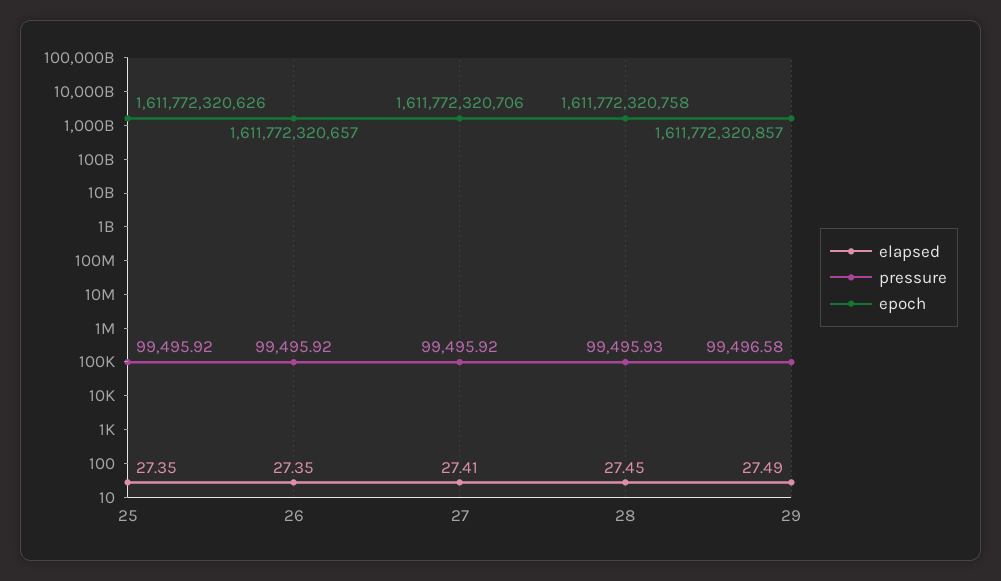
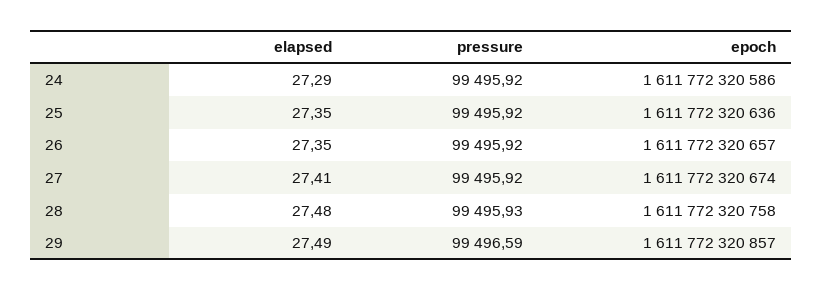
  {
    "elapsed": {
      "25": 27.35,
      "26": 27.35,
      "27": 27.41,
-     "28": 27.45,
+     "28": 27.48,
-     "29": 27.49
+     "29": 27.49,
+     "24": 27.29
    },
    "pressure": {
      "25": 99495.92,
      "26": 99495.92,
      "27": 99495.92,
      "28": 99495.93,
-     "29": 99496.58
+     "29": 99496.59,
+     "24": 99495.92
    },
    "epoch": {
-     "25": 1611772320626,
+     "25": 1611772320636,
      "26": 1611772320657,
-     "27": 1611772320706,
+     "27": 1611772320674,
      "28": 1611772320758,
-     "29": 1611772320857
+     "29": 1611772320857,
+     "24": 1611772320586
    }
  }

